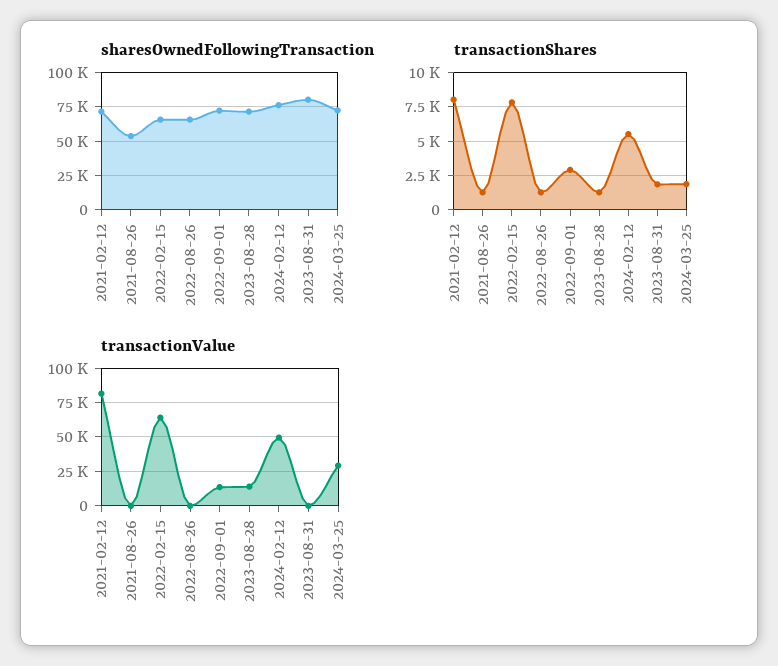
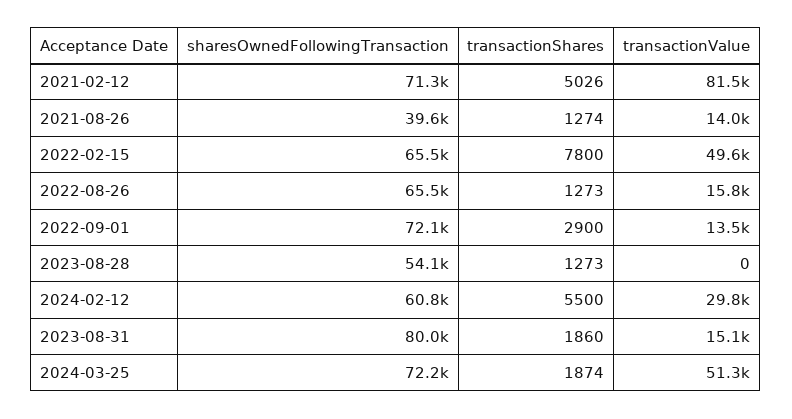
  {
    "sharesOwnedFollowingTransaction": {
      "2021-02-12": 71300,
-     "2021-08-26": 55000,
+     "2021-08-26": 39600,
      "2022-02-15": 65500,
      "2022-08-26": 65500,
      "2022-09-01": 72100,
-     "2023-08-28": 70000,
+     "2023-08-28": 54100,
-     "2024-02-12": 75000,
+     "2024-02-12": 60800,
      "2023-08-31": 80000,
      "2024-03-25": 72200
    },
    "transactionShares": {
-     "2021-02-12": 8000,
+     "2021-02-12": 5026,
      "2021-08-26": 1274,
      "2022-02-15": 7800,
      "2022-08-26": 1273,
      "2022-09-01": 2900,
      "2023-08-28": 1273,
      "2024-02-12": 5500,
      "2023-08-31": 1860,
      "2024-03-25": 1874
    },
    "transactionValue": {
      "2021-02-12": 81500,
-     "2021-08-26": 0,
+     "2021-08-26": 14000,
-     "2022-02-15": 65000,
+     "2022-02-15": 49600,
-     "2022-08-26": 0,
+     "2022-08-26": 15800,
      "2022-09-01": 13500,
-     "2023-08-28": 15000,
+     "2023-08-28": 0,
-     "2024-02-12": 50000,
+     "2024-02-12": 29800,
-     "2023-08-31": 0,
+     "2023-08-31": 15100,
-     "2024-03-25": 30000
+     "2024-03-25": 51300
    }
  }

